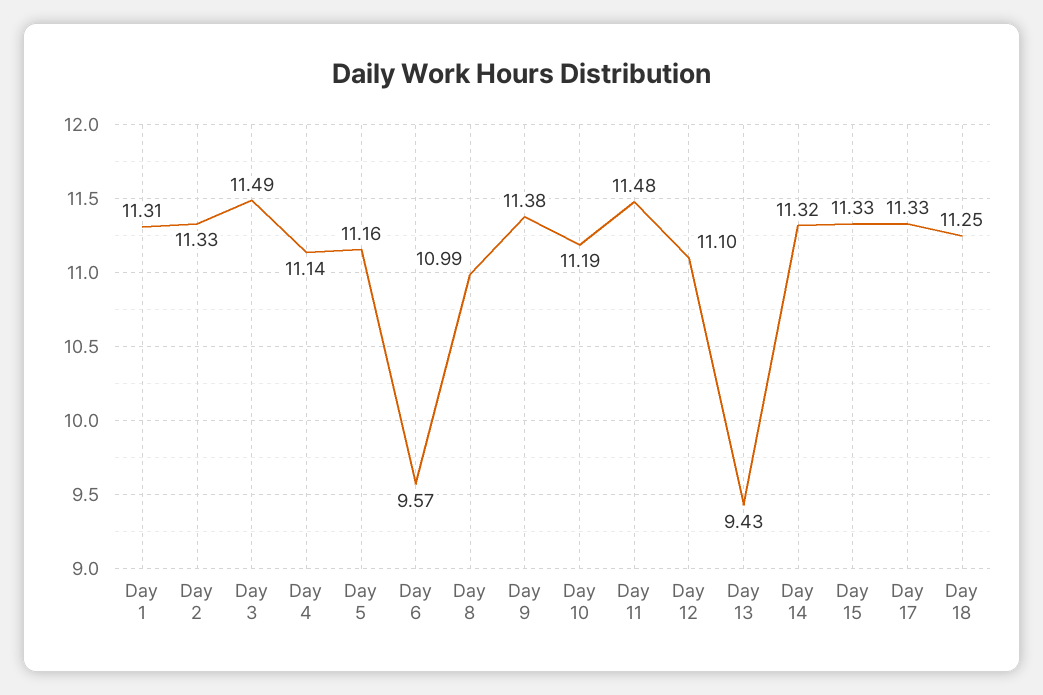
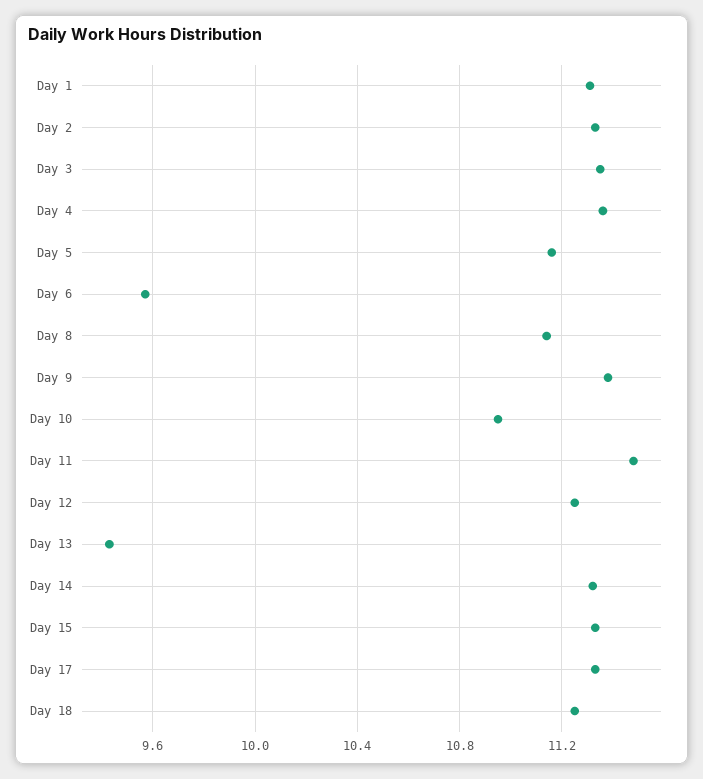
  {
    "Day 1": 11.31,
    "Day 2": 11.33,
-   "Day 3": 11.49,
+   "Day 3": 11.35,
-   "Day 4": 11.14,
+   "Day 4": 11.35,
    "Day 5": 11.16,
    "Day 6": 9.57,
-   "Day 8": 10.99,
+   "Day 8": 11.15,
    "Day 9": 11.38,
-   "Day 10": 11.19,
+   "Day 10": 10.95,
    "Day 11": 11.48,
-   "Day 12": 11.1,
+   "Day 12": 11.25,
    "Day 13": 9.43,
    "Day 14": 11.32,
    "Day 15": 11.33,
    "Day 17": 11.33,
    "Day 18": 11.25
  }

